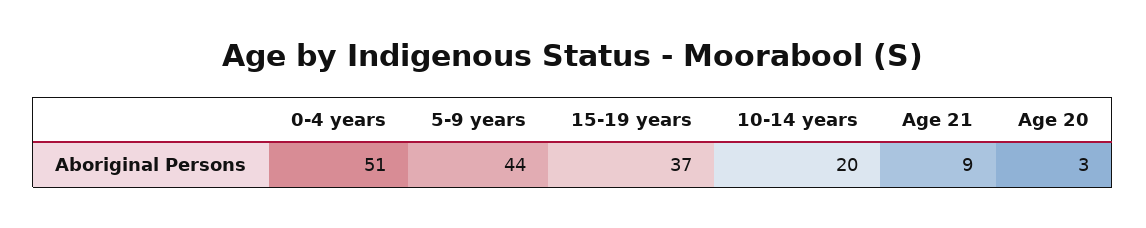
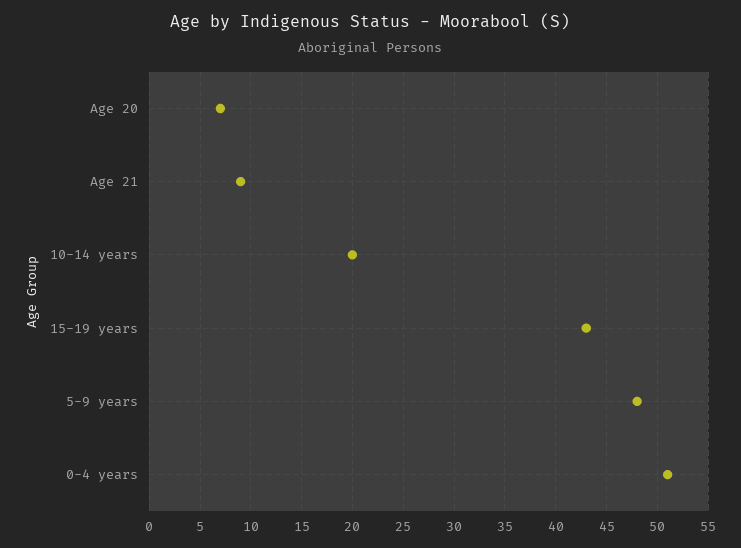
  {
    "0-4 years": 51,
-   "5-9 years": 44,
+   "5-9 years": 48,
-   "15-19 years": 37,
+   "15-19 years": 43,
    "10-14 years": 20,
    "Age 21": 9,
-   "Age 20": 3
+   "Age 20": 7
  }

